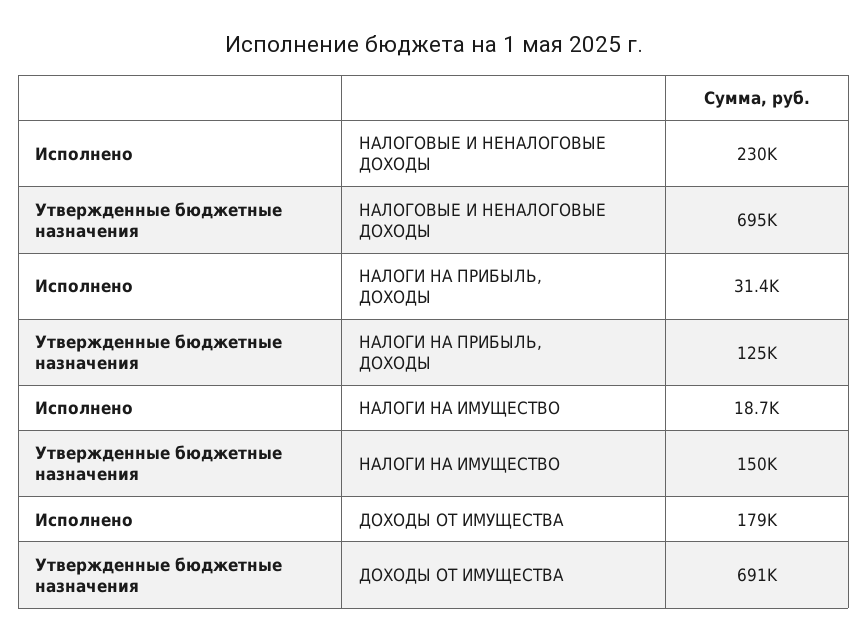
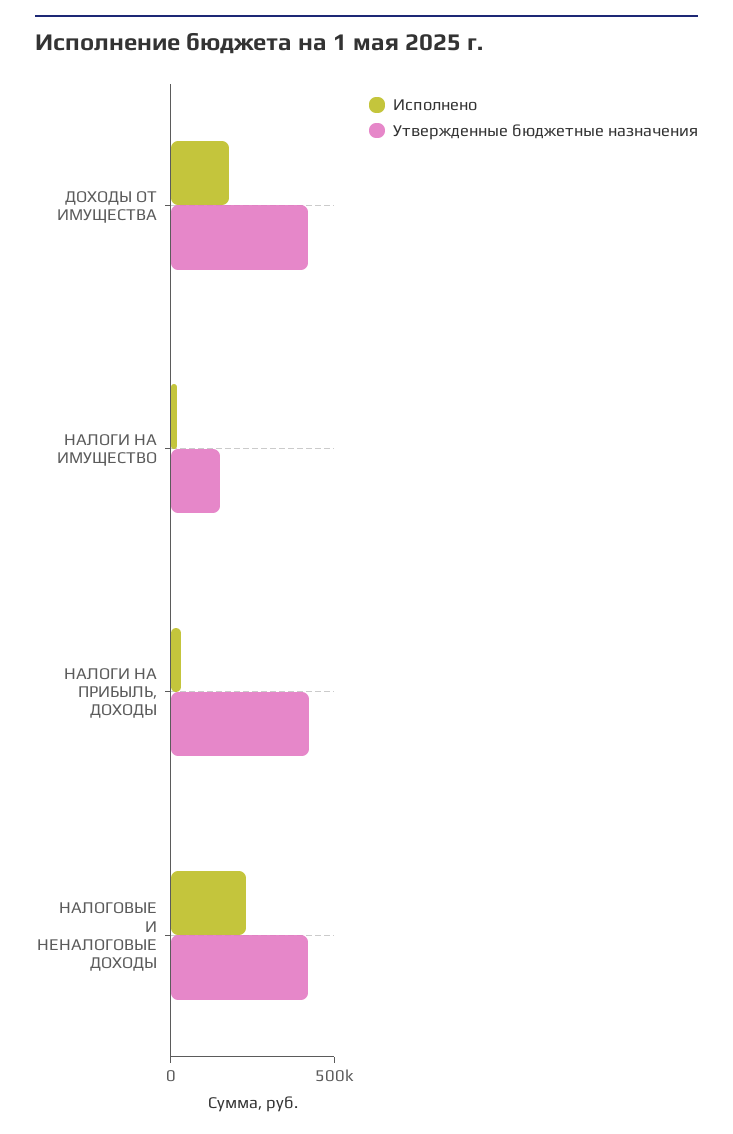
  {
    "Исполнено": {
      "НАЛОГОВЫЕ И НЕНАЛОГОВЫЕ ДОХОДЫ": 230000,
      "НАЛОГИ НА ПРИБЫЛЬ, ДОХОДЫ": 31400,
      "НАЛОГИ НА ИМУЩЕСТВО": 18700,
      "ДОХОДЫ ОТ ИМУЩЕСТВА": 179000
    },
    "Утвержденные бюджетные назначения": {
-     "НАЛОГОВЫЕ И НЕНАЛОГОВЫЕ ДОХОДЫ": 695000,
+     "НАЛОГОВЫЕ И НЕНАЛОГОВЫЕ ДОХОДЫ": 400000,
-     "НАЛОГИ НА ПРИБЫЛЬ, ДОХОДЫ": 125000,
+     "НАЛОГИ НА ПРИБЫЛЬ, ДОХОДЫ": 400000,
      "НАЛОГИ НА ИМУЩЕСТВО": 150000,
-     "ДОХОДЫ ОТ ИМУЩЕСТВА": 691000
+     "ДОХОДЫ ОТ ИМУЩЕСТВА": 400000
    }
  }

